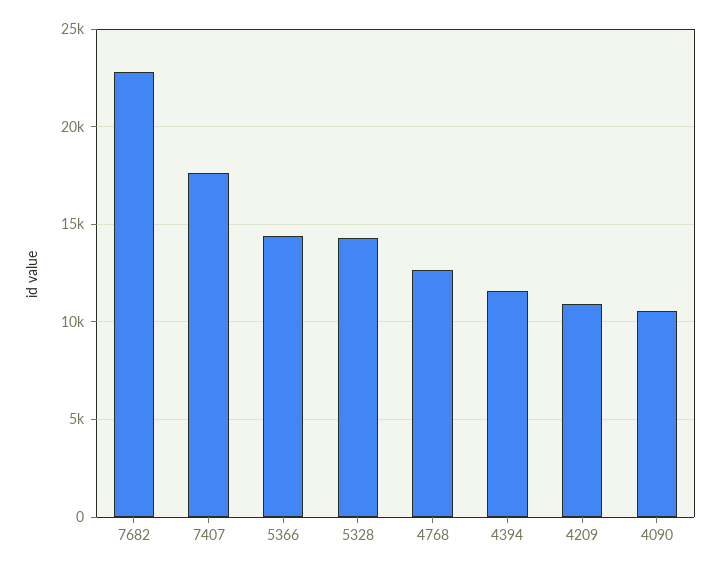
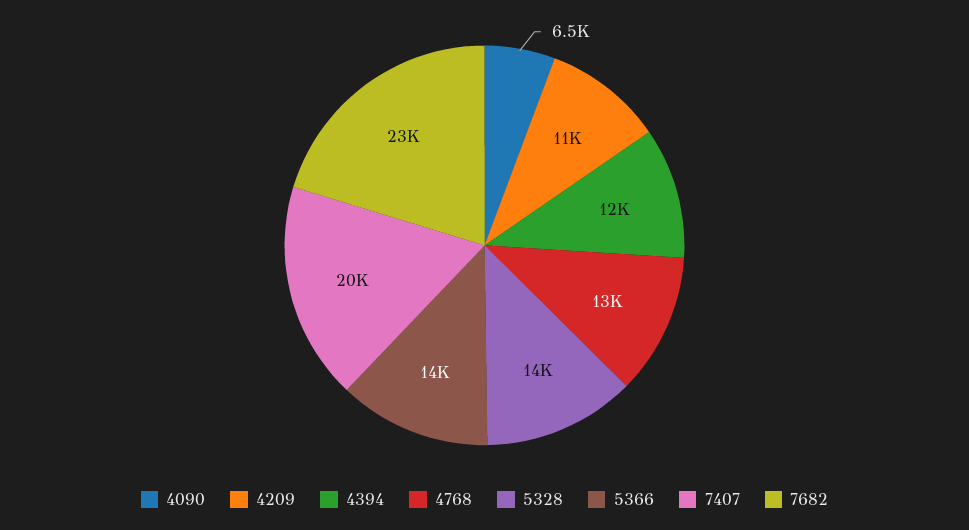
  {
    "7682": 23000,
-   "7407": 17500,
+   "7407": 20000,
    "5366": 14000,
    "5328": 14000,
    "4768": 13000,
    "4394": 12000,
    "4209": 11000,
-   "4090": 10500
+   "4090": 6500
  }

